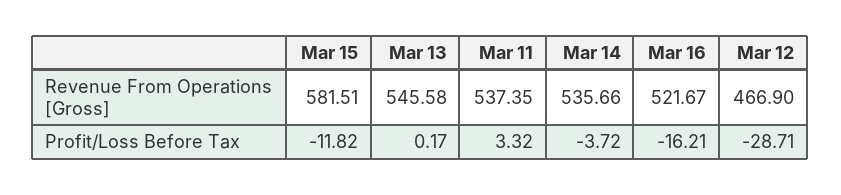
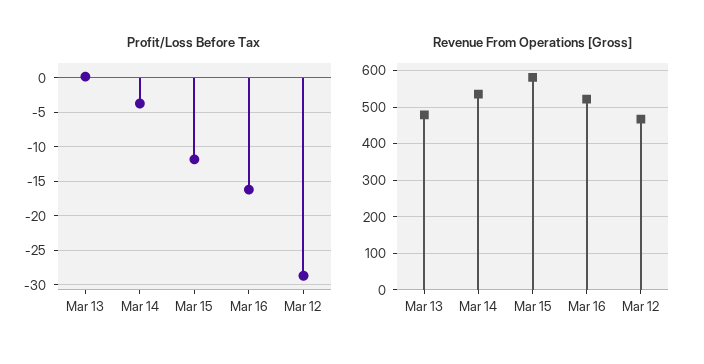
  {
    "Revenue From Operations [Gross]": {
      "Mar 15": 581.51,
-     "Mar 13": 545.58,
+     "Mar 13": 480,
-     "Mar 11": 537.35,
      "Mar 14": 535.66,
      "Mar 16": 521.67,
      "Mar 12": 466.9
    },
    "Profit/Loss Before Tax": {
      "Mar 15": -11.82,
      "Mar 13": 0.17,
-     "Mar 11": 3.32,
      "Mar 14": -3.72,
      "Mar 16": -16.21,
      "Mar 12": -28.71
    }
  }

